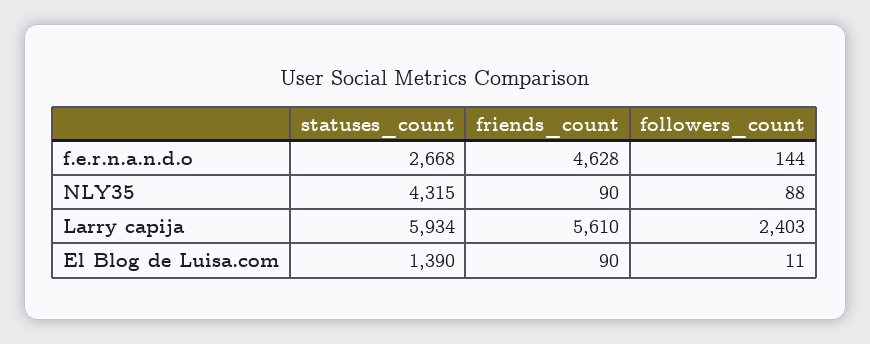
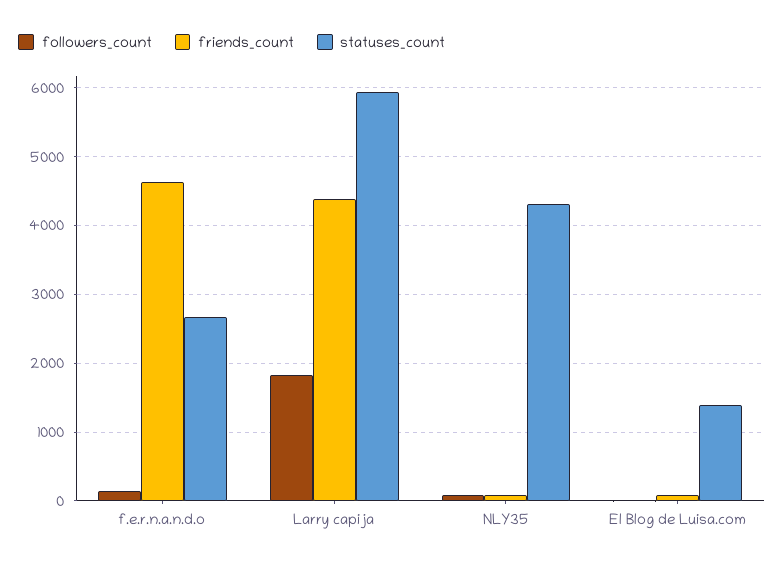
  {
    "statuses_count": {
      "f.e.r.n.a.n.d.o": 2668,
      "NLY35": 4315,
      "Larry capija": 5934,
      "El Blog de Luisa.com": 1390
    },
    "friends_count": {
      "f.e.r.n.a.n.d.o": 4628,
      "NLY35": 90,
-     "Larry capija": 5610,
+     "Larry capija": 4400,
      "El Blog de Luisa.com": 90
    },
    "followers_count": {
      "f.e.r.n.a.n.d.o": 144,
      "NLY35": 88,
-     "Larry capija": 2403,
+     "Larry capija": 1800,
      "El Blog de Luisa.com": 11
    }
  }

